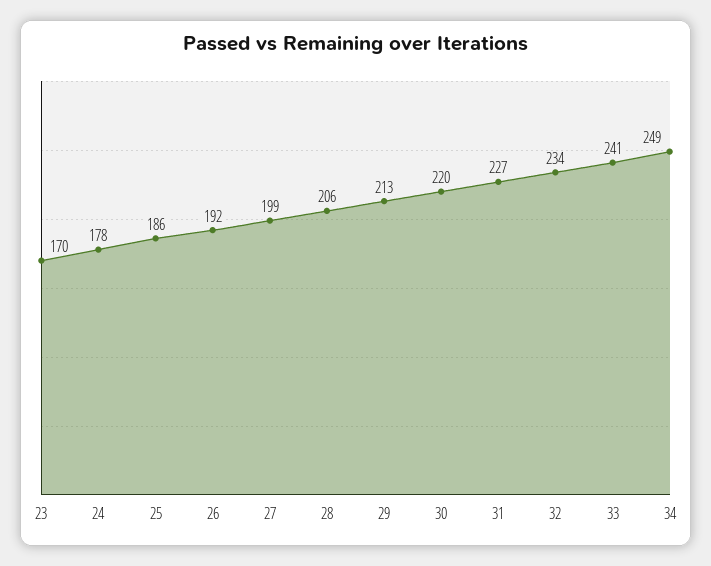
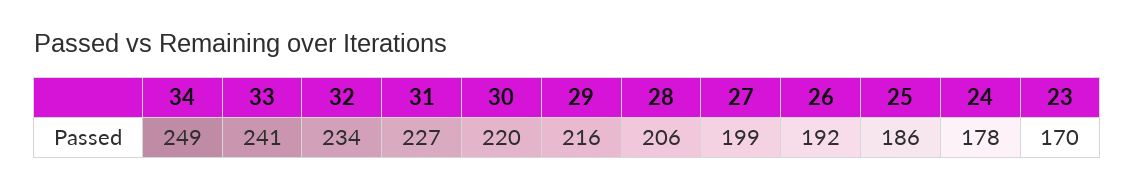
  {
    "23": 170,
    "24": 178,
    "25": 186,
    "26": 192,
    "27": 199,
    "28": 206,
-   "29": 213,
+   "29": 216,
    "30": 220,
    "31": 227,
    "32": 234,
    "33": 241,
    "34": 249
  }

